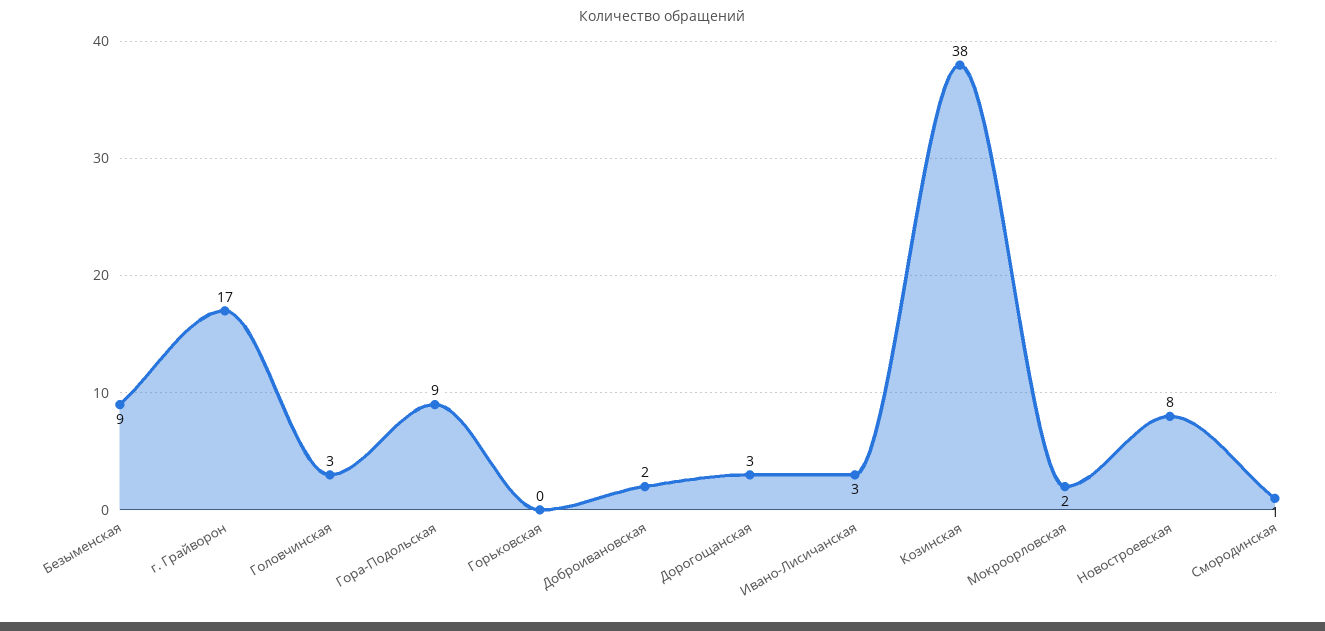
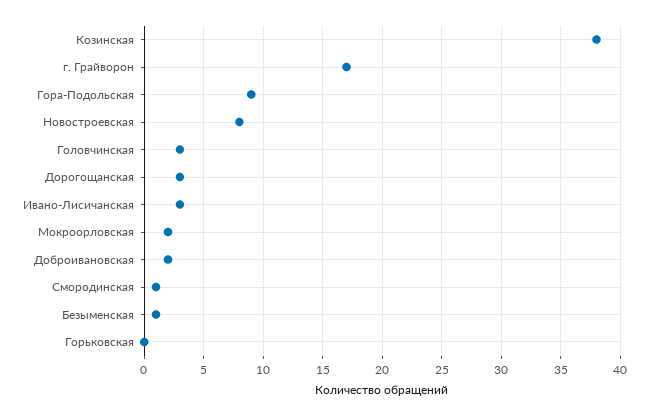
  {
-   "Безыменская": 9,
+   "Безыменская": 1,
    "г. Грайворон": 17,
    "Головчинская": 3,
    "Гора-Подольская": 9,
    "Горьковская": 0,
    "Доброивановская": 2,
    "Дорогощанская": 3,
    "Ивано-Лисичанская": 3,
    "Козинская": 38,
    "Мокроорловская": 2,
    "Новостроевская": 8,
    "Смородинская": 1
  }

